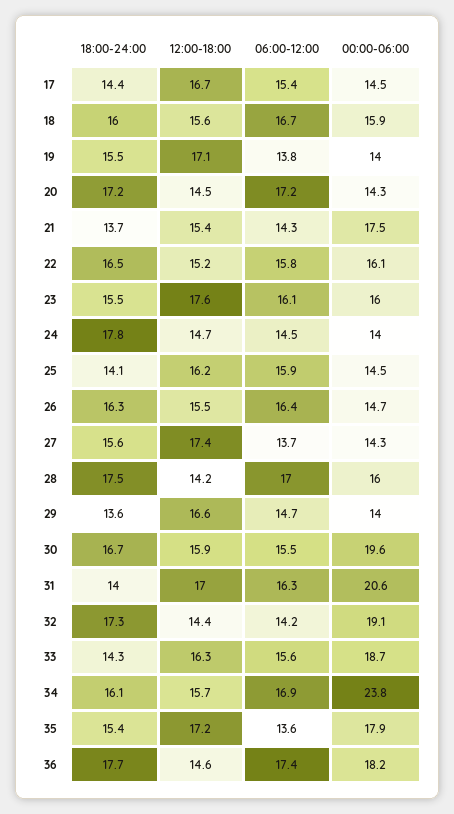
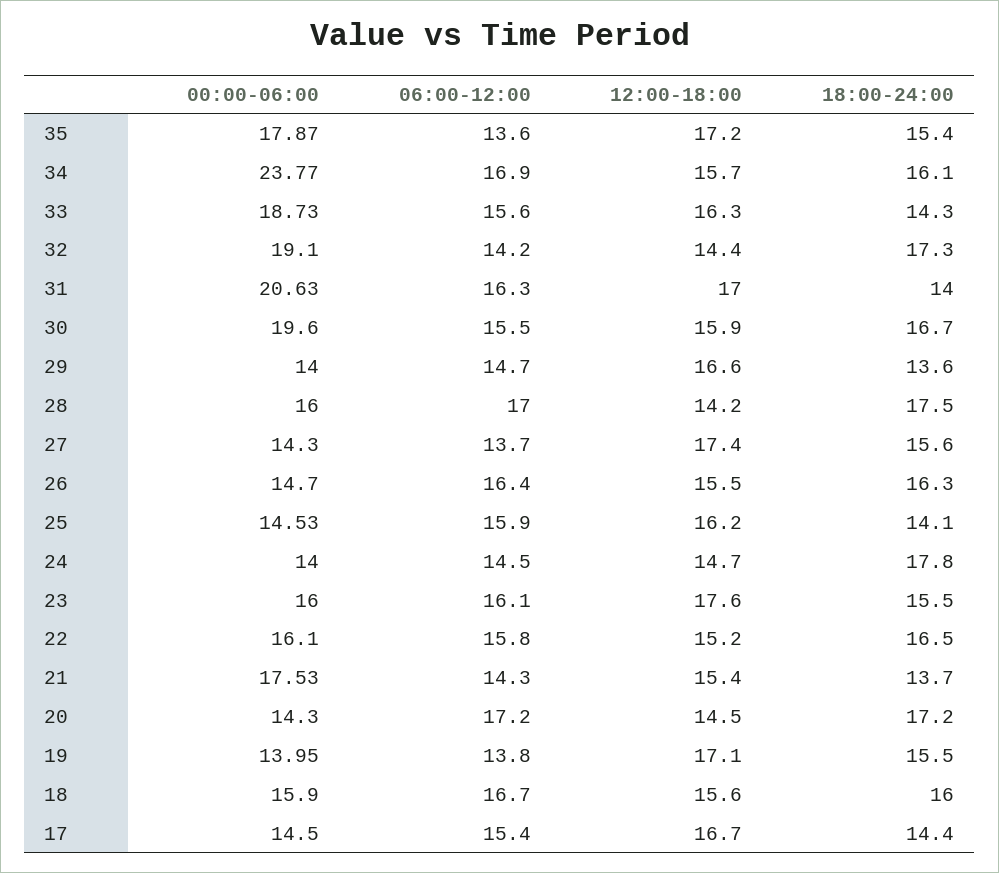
  {
    "18:00-24:00": {
      "17": 14.4,
      "18": 16,
      "19": 15.5,
      "20": 17.2,
      "21": 13.7,
      "22": 16.5,
      "23": 15.5,
      "24": 17.8,
      "25": 14.1,
      "26": 16.3,
      "27": 15.6,
      "28": 17.5,
      "29": 13.6,
      "30": 16.7,
      "31": 14,
      "32": 17.3,
      "33": 14.3,
      "34": 16.1,
-     "35": 15.4,
+     "35": 15.4
-     "36": 17.7
    },
    "12:00-18:00": {
      "17": 16.7,
      "18": 15.6,
      "19": 17.1,
      "20": 14.5,
      "21": 15.4,
      "22": 15.2,
      "23": 17.6,
      "24": 14.7,
      "25": 16.2,
      "26": 15.5,
      "27": 17.4,
      "28": 14.2,
      "29": 16.6,
      "30": 15.9,
      "31": 17,
      "32": 14.4,
      "33": 16.3,
      "34": 15.7,
-     "35": 17.2,
+     "35": 17.2
-     "36": 14.6
    },
    "06:00-12:00": {
      "17": 15.4,
      "18": 16.7,
      "19": 13.8,
      "20": 17.2,
      "21": 14.3,
      "22": 15.8,
      "23": 16.1,
      "24": 14.5,
      "25": 15.9,
      "26": 16.4,
      "27": 13.7,
      "28": 17,
      "29": 14.7,
      "30": 15.5,
      "31": 16.3,
      "32": 14.2,
      "33": 15.6,
      "34": 16.9,
-     "35": 13.6,
+     "35": 13.6
-     "36": 17.4
    },
    "00:00-06:00": {
      "17": 14.5,
      "18": 15.9,
      "19": 13.95,
      "20": 14.3,
      "21": 17.53,
      "22": 16.1,
      "23": 16,
      "24": 14,
      "25": 14.53,
      "26": 14.7,
      "27": 14.3,
      "28": 16,
      "29": 14,
      "30": 19.6,
      "31": 20.63,
      "32": 19.1,
      "33": 18.73,
      "34": 23.77,
-     "35": 17.87,
+     "35": 17.87
-     "36": 18.2
    }
  }

